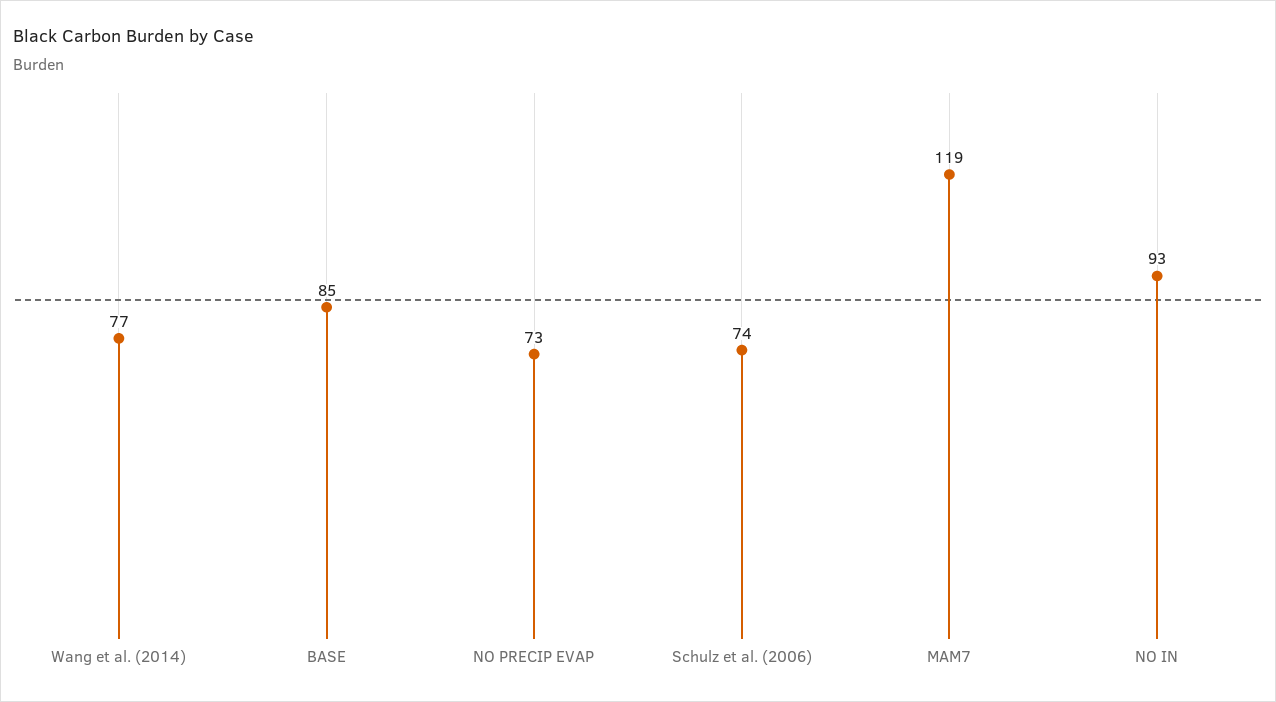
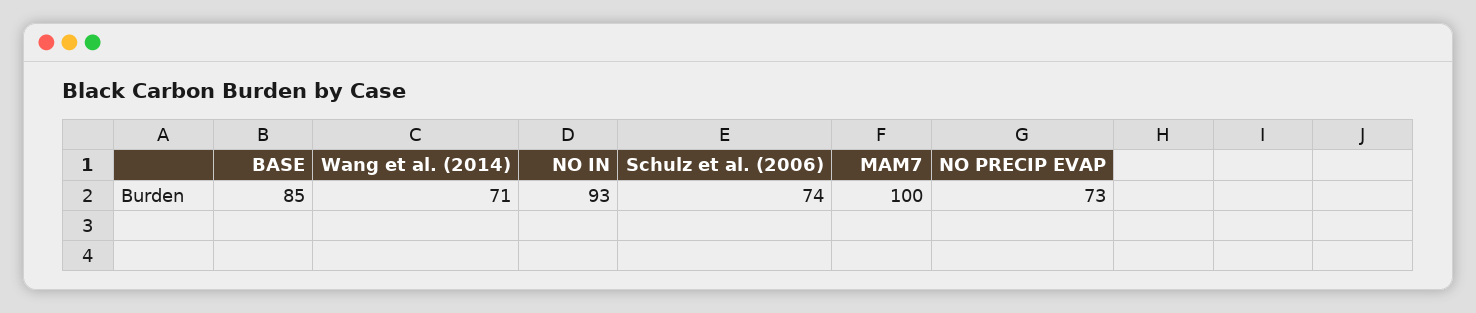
  {
-   "Wang et al. (2014)": 77,
+   "Wang et al. (2014)": 71,
    "BASE": 85,
    "NO PRECIP EVAP": 73,
    "Schulz et al. (2006)": 74,
-   "MAM7": 119,
+   "MAM7": 100,
    "NO IN": 93
  }

